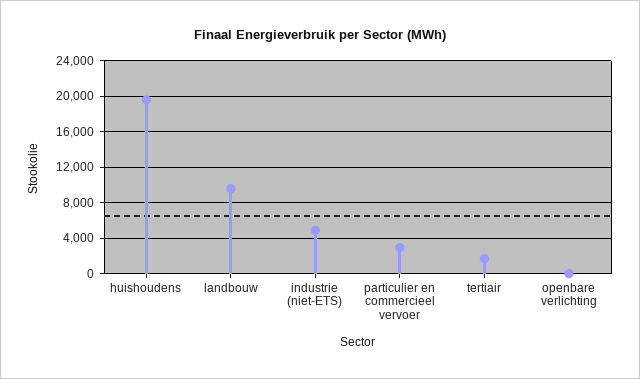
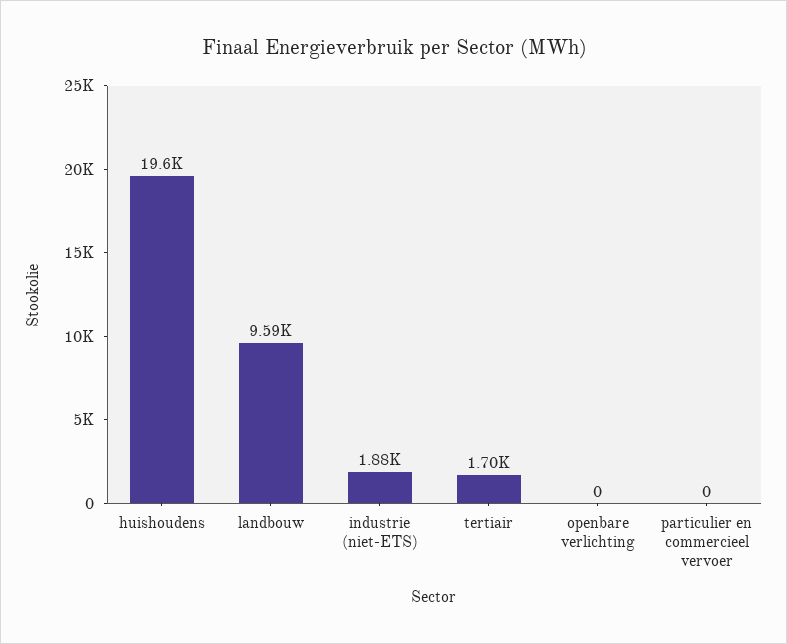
  {
    "huishoudens": 19600,
    "landbouw": 9590,
-   "industrie (niet-ETS)": 5000,
+   "industrie (niet-ETS)": 1880,
-   "particulier en commercieel vervoer": 3000,
+   "particulier en commercieel vervoer": 0,
    "tertiair": 1700,
    "openbare verlichting": 0
  }

